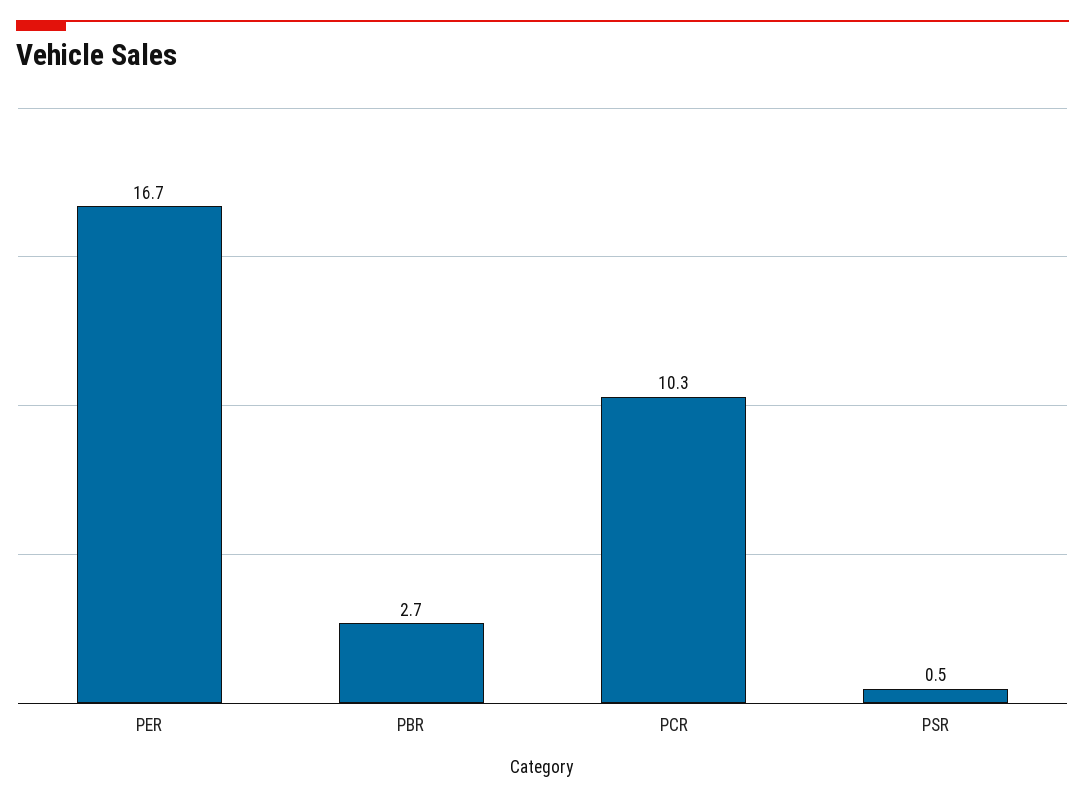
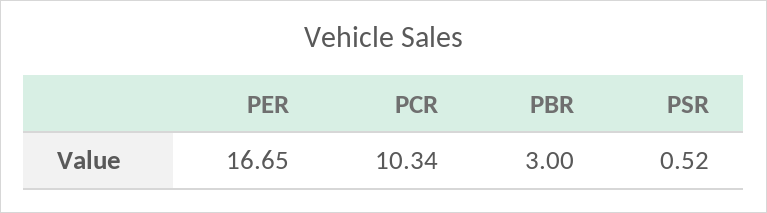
  {
    "PER": 16.65,
-   "PBR": 2.7,
+   "PBR": 3,
    "PCR": 10.34,
    "PSR": 0.52
  }

